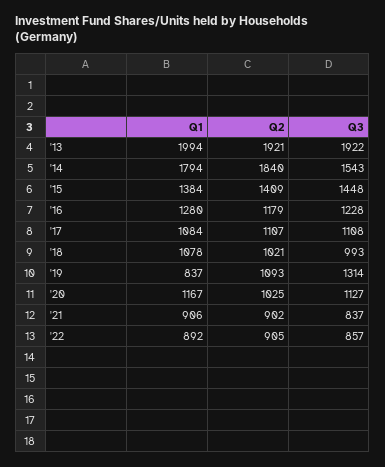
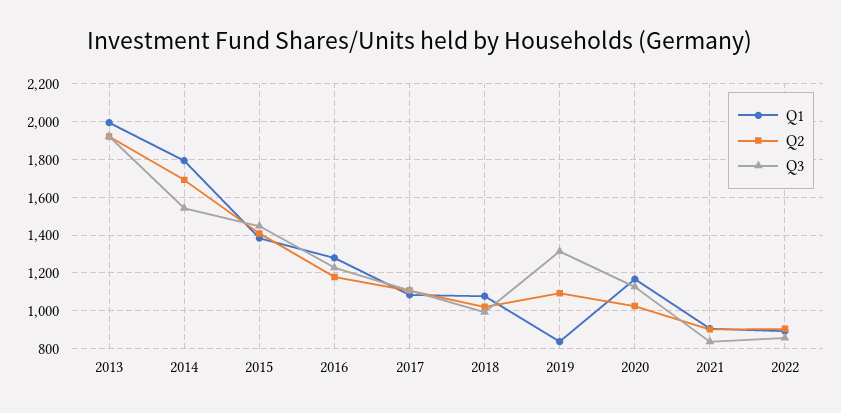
  {
    "Q1": {
      "'13": 1994,
      "'14": 1794,
      "'15": 1384,
      "'16": 1280,
      "'17": 1084,
      "'18": 1078,
      "'19": 837,
      "'20": 1167,
      "'21": 906,
      "'22": 892
    },
    "Q2": {
      "'13": 1921,
-     "'14": 1840,
+     "'14": 1700,
      "'15": 1409,
      "'16": 1179,
      "'17": 1107,
      "'18": 1021,
      "'19": 1093,
      "'20": 1025,
      "'21": 902,
      "'22": 905
    },
    "Q3": {
      "'13": 1922,
      "'14": 1543,
      "'15": 1448,
      "'16": 1228,
      "'17": 1108,
      "'18": 993,
      "'19": 1314,
      "'20": 1127,
      "'21": 837,
      "'22": 857
    }
  }

